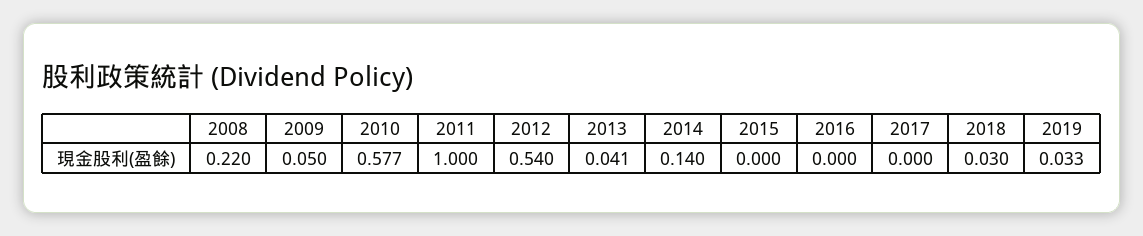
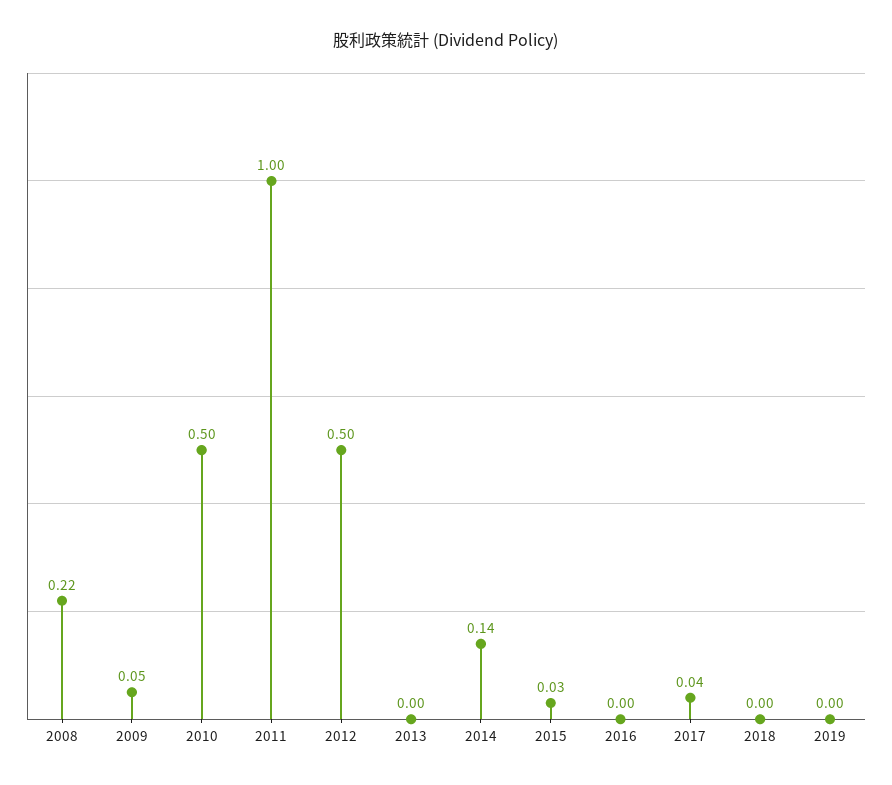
  {
    "2008": 0.22,
    "2009": 0.05,
-   "2010": 0.577,
+   "2010": 0.5,
    "2011": 1,
-   "2012": 0.54,
+   "2012": 0.5,
-   "2013": 0.041,
+   "2013": 0,
    "2014": 0.14,
-   "2015": 0,
+   "2015": 0.03,
    "2016": 0,
-   "2017": 0,
+   "2017": 0.04,
-   "2018": 0.03,
+   "2018": 0,
-   "2019": 0.033
+   "2019": 0
  }

